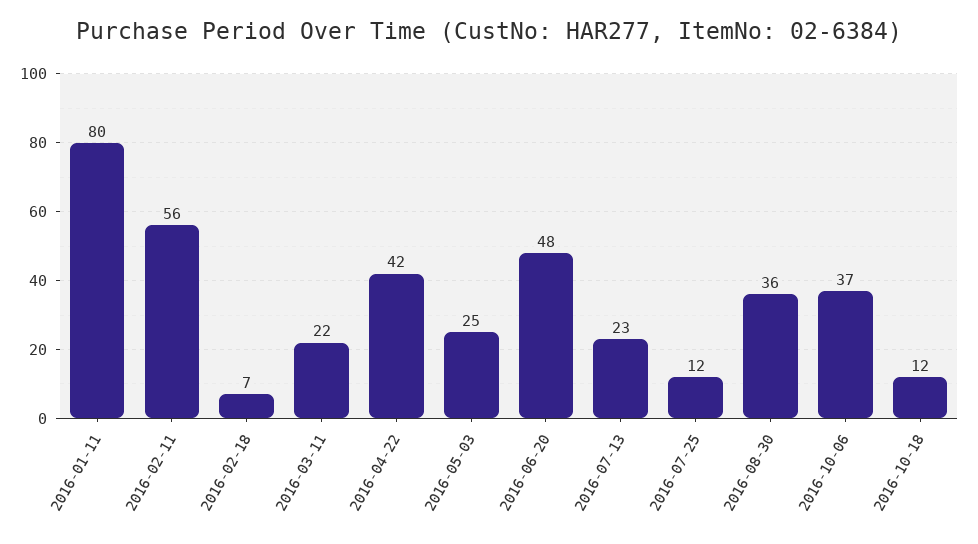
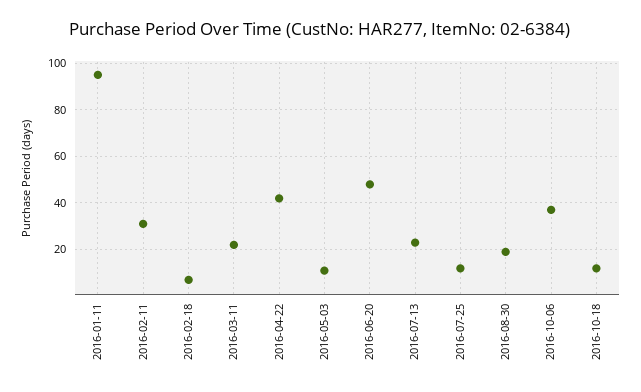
  {
-   "2016-01-11": 80,
+   "2016-01-11": 95,
-   "2016-02-11": 56,
+   "2016-02-11": 30,
    "2016-02-18": 7,
    "2016-03-11": 22,
    "2016-04-22": 42,
-   "2016-05-03": 25,
+   "2016-05-03": 10,
    "2016-06-20": 48,
    "2016-07-13": 23,
    "2016-07-25": 12,
-   "2016-08-30": 36,
+   "2016-08-30": 20,
    "2016-10-06": 37,
    "2016-10-18": 12
  }

